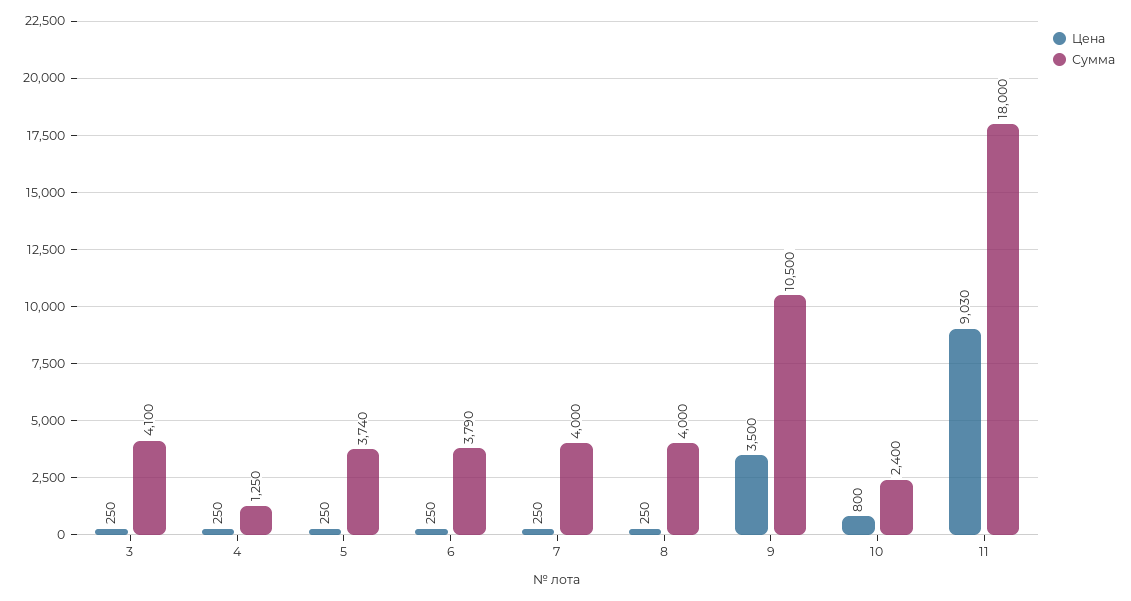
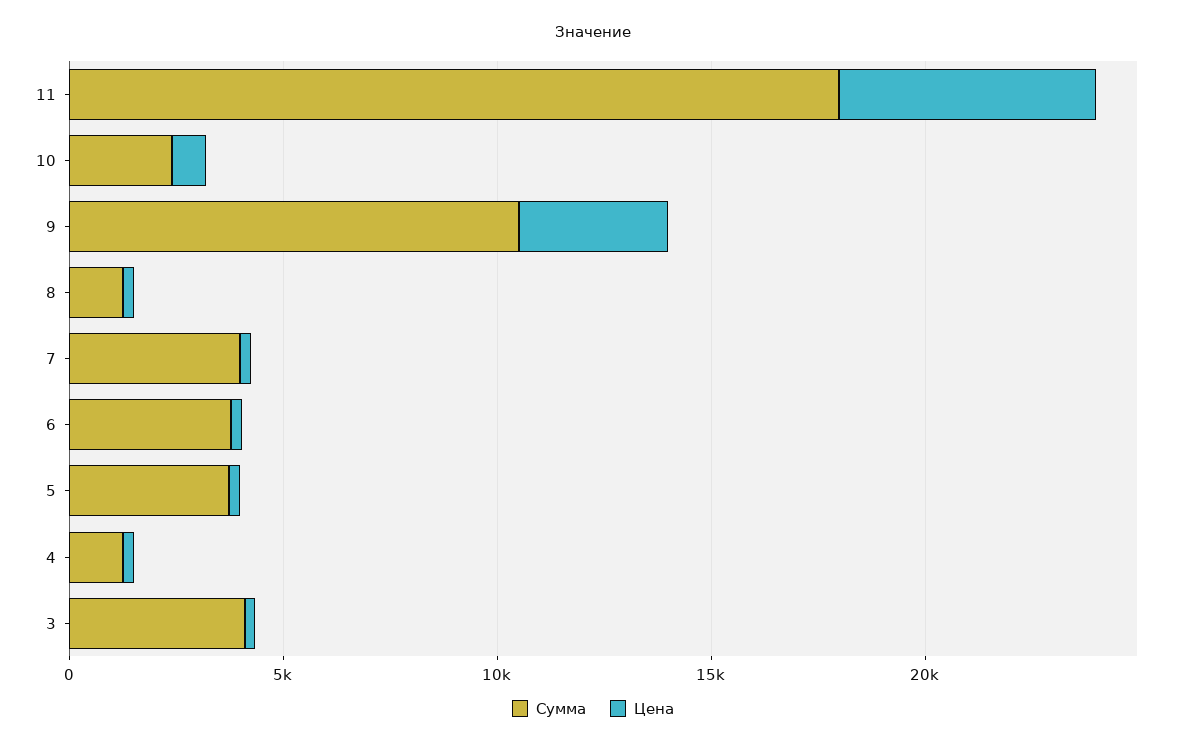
  {
    "Цена": {
      "3": 250,
      "4": 250,
      "5": 250,
      "6": 250,
      "7": 250,
      "8": 250,
      "9": 3500,
      "10": 800,
-     "11": 9030
+     "11": 6000
    },
    "Сумма": {
      "3": 4100,
      "4": 1250,
      "5": 3740,
      "6": 3790,
      "7": 4000,
-     "8": 4000,
+     "8": 1000,
      "9": 10500,
      "10": 2400,
      "11": 18000
    }
  }

